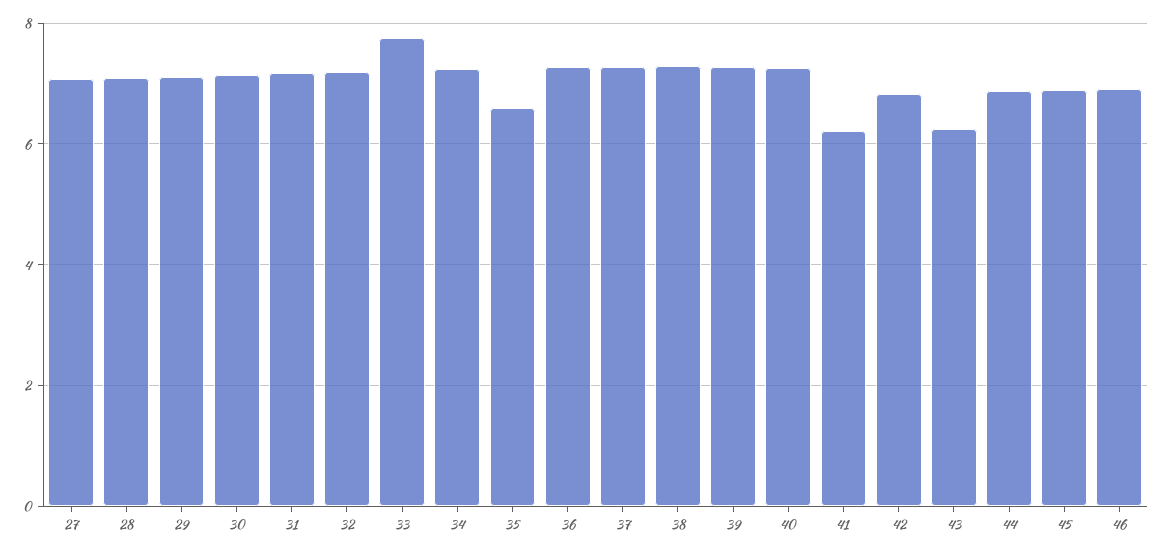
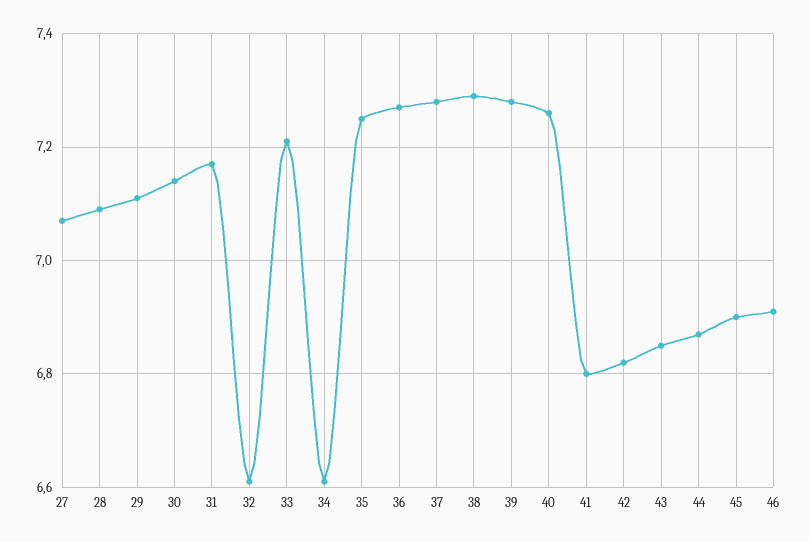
  {
    "27": 7.05,
    "28": 7.1,
    "29": 7.1,
    "30": 7.15,
    "31": 7.15,
-   "32": 7.2,
+   "32": 6.6,
-   "33": 7.8,
+   "33": 7.2,
-   "34": 7.2,
+   "34": 6.6,
-   "35": 6.6,
+   "35": 7.25,
    "36": 7.25,
    "37": 7.3,
    "38": 7.3,
    "39": 7.3,
    "40": 7.25,
-   "41": 6.2,
+   "41": 6.8,
    "42": 6.8,
-   "43": 6.2,
+   "43": 6.85,
    "44": 6.85,
    "45": 6.9,
    "46": 6.9
  }

